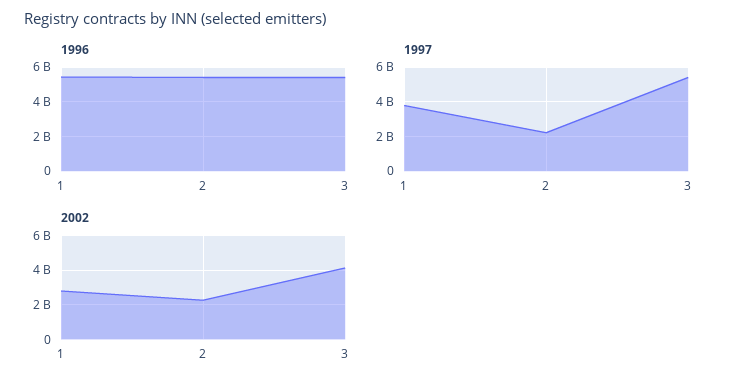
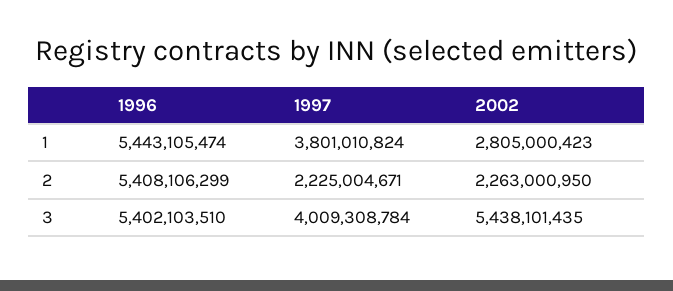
  {
    "1996": {
      "1": 5443105474,
      "2": 5408106299,
      "3": 5402103510
    },
    "1997": {
      "1": 3801010824,
      "2": 2225004671,
-     "3": 5500000000
+     "3": 4009308784
    },
    "2002": {
      "1": 2805000423,
      "2": 2263000950,
-     "3": 4000000000
+     "3": 5438101435
    }
  }

